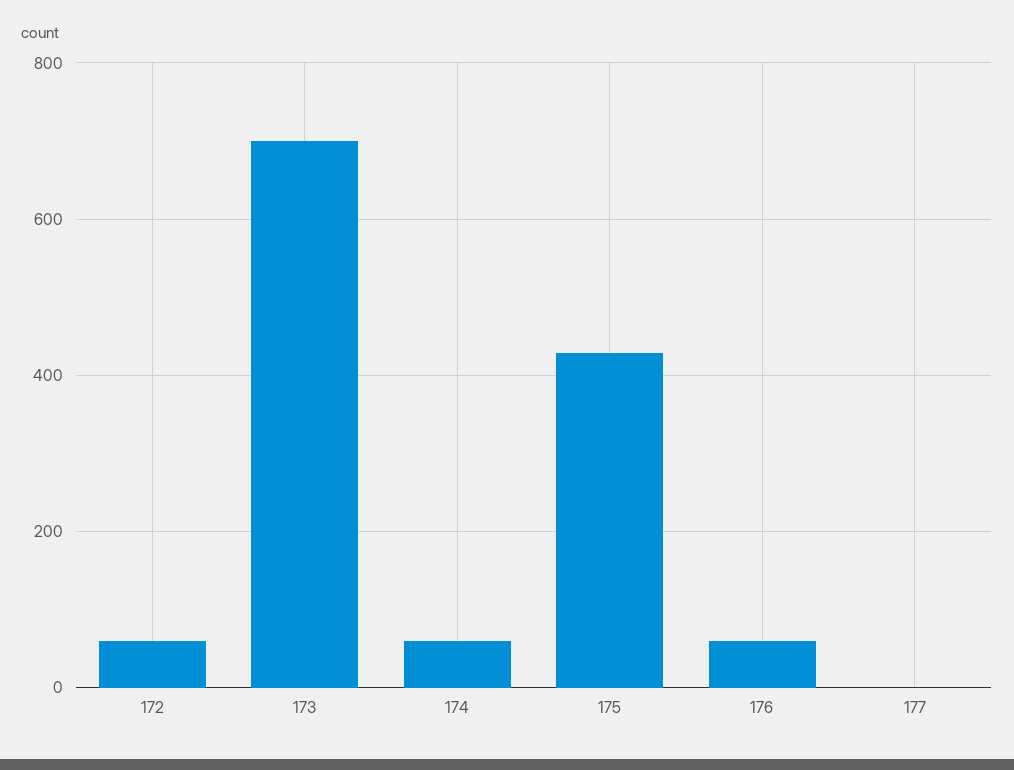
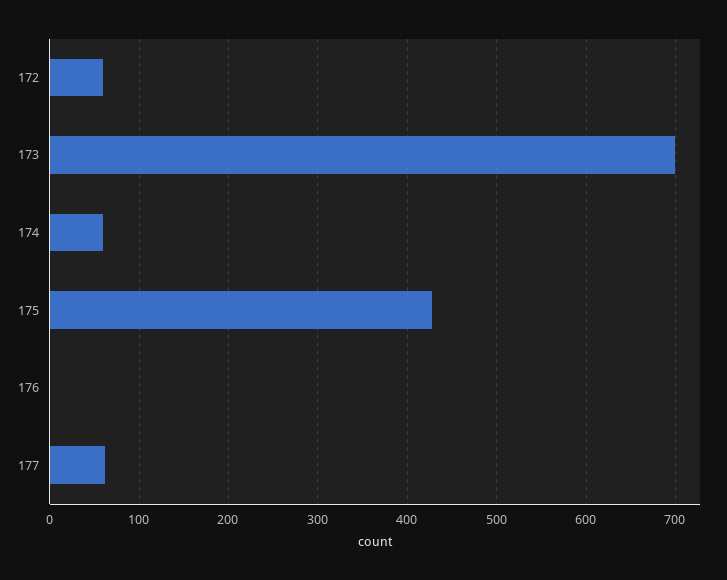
  {
    "172": 60,
    "173": 700,
    "174": 60,
    "175": 430,
-   "176": 60,
+   "176": 0,
-   "177": 0
+   "177": 60
  }

